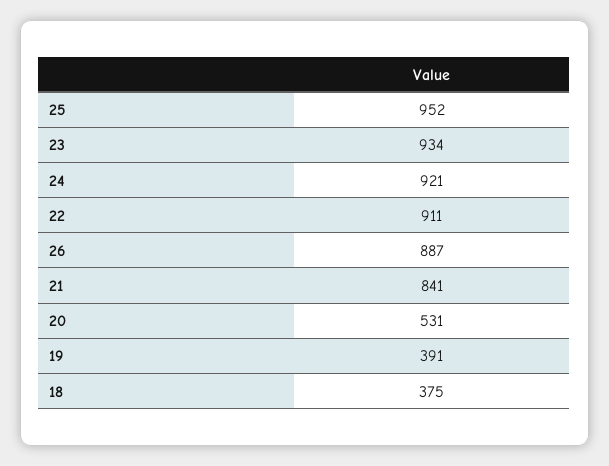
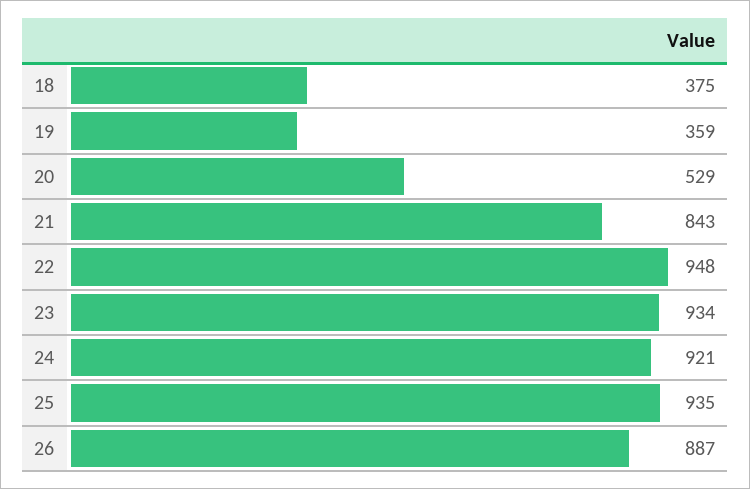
  {
-   "25": 952,
+   "25": 935,
    "23": 934,
    "24": 921,
-   "22": 911,
+   "22": 948,
    "26": 887,
-   "21": 841,
+   "21": 843,
-   "20": 531,
+   "20": 529,
-   "19": 391,
+   "19": 359,
    "18": 375
  }

